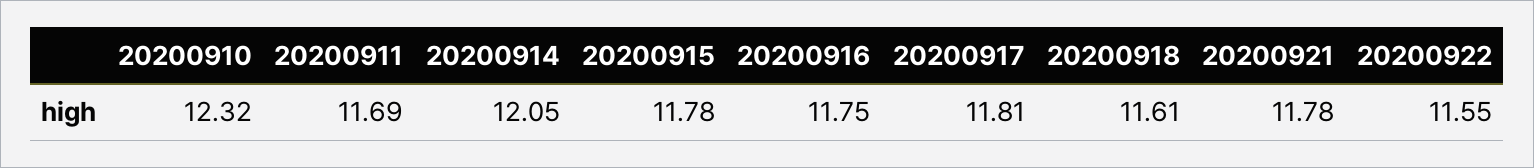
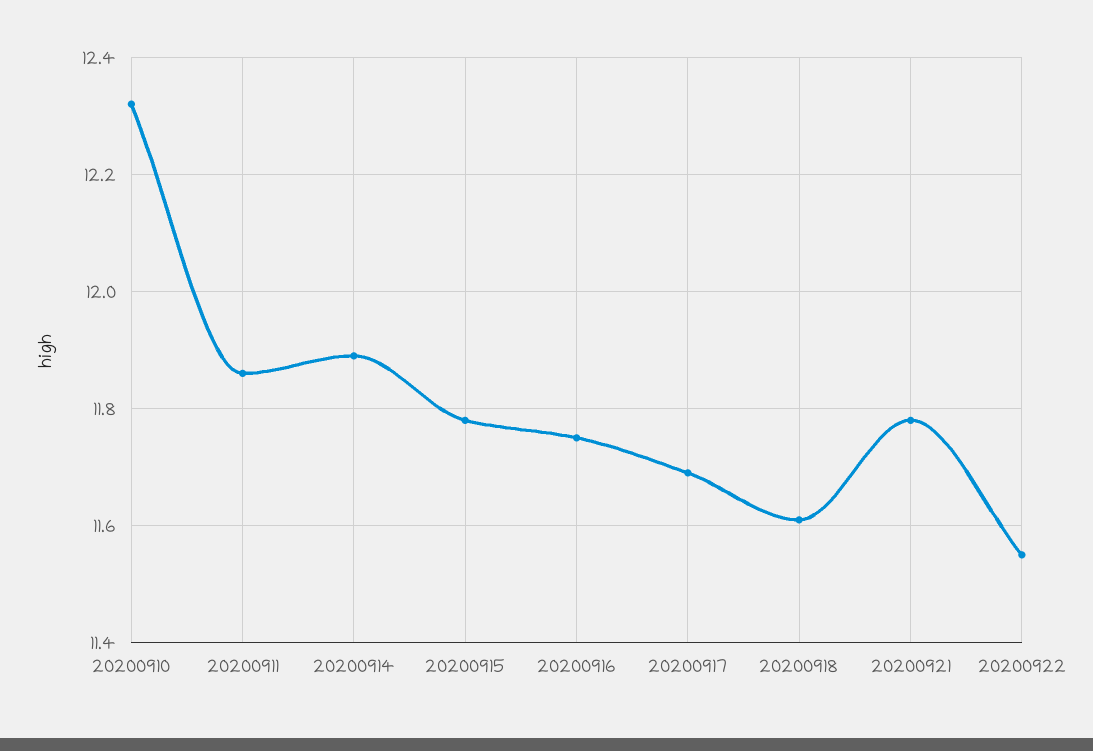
  {
    "20200910": 12.32,
-   "20200911": 11.69,
+   "20200911": 11.85,
-   "20200914": 12.05,
+   "20200914": 11.9,
    "20200915": 11.78,
    "20200916": 11.75,
-   "20200917": 11.81,
+   "20200917": 11.7,
    "20200918": 11.61,
    "20200921": 11.78,
    "20200922": 11.55
  }

